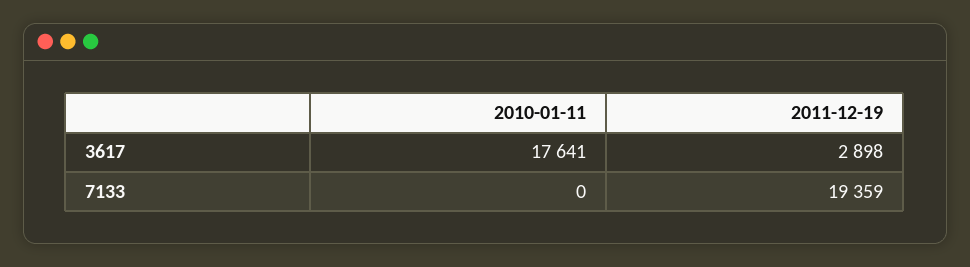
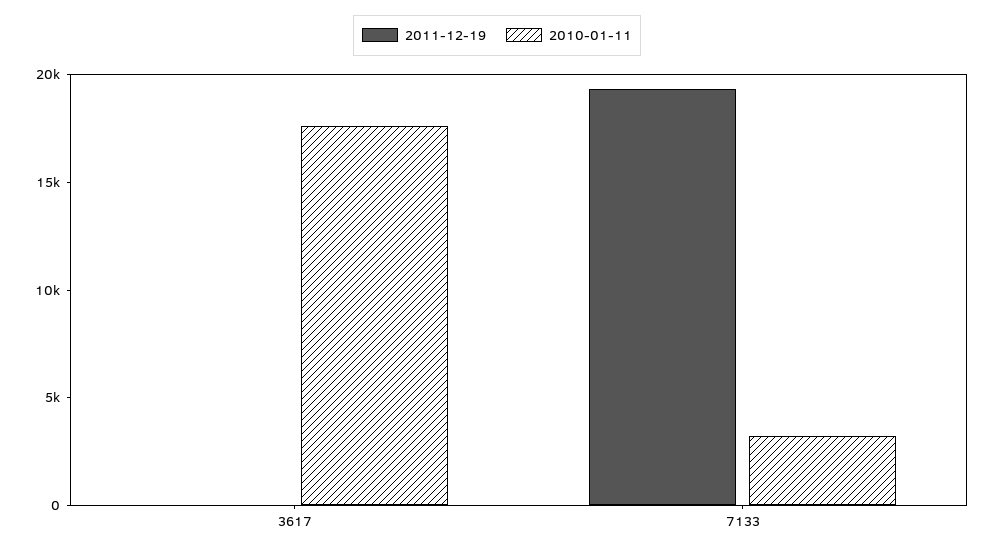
  {
    "2010-01-11": {
      "3617": 17641,
-     "7133": 0
+     "7133": 3000
    },
    "2011-12-19": {
-     "3617": 2898,
+     "3617": 0,
      "7133": 19359
    }
  }

